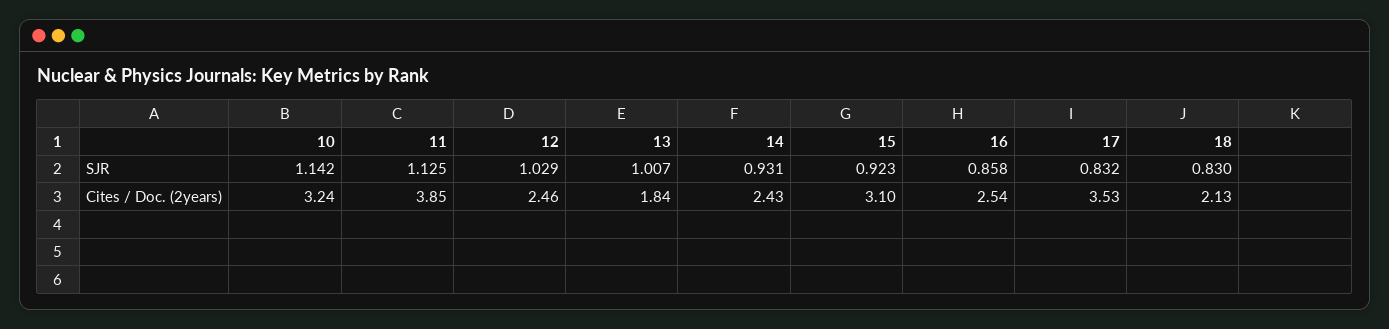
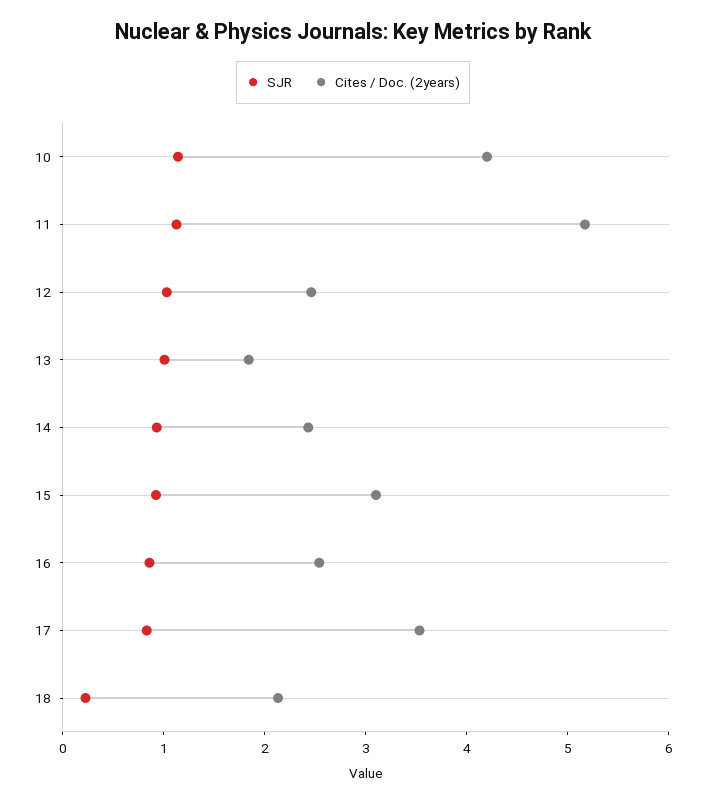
  {
    "SJR": {
      "10": 1.142,
      "11": 1.125,
      "12": 1.029,
      "13": 1.007,
      "14": 0.931,
      "15": 0.923,
      "16": 0.858,
      "17": 0.832,
-     "18": 0.83
+     "18": 0.2
    },
    "Cites / Doc. (2years)": {
-     "10": 3.24,
+     "10": 4.2,
-     "11": 3.85,
+     "11": 5.2,
      "12": 2.46,
      "13": 1.84,
      "14": 2.43,
      "15": 3.1,
      "16": 2.54,
      "17": 3.53,
      "18": 2.13
    }
  }

